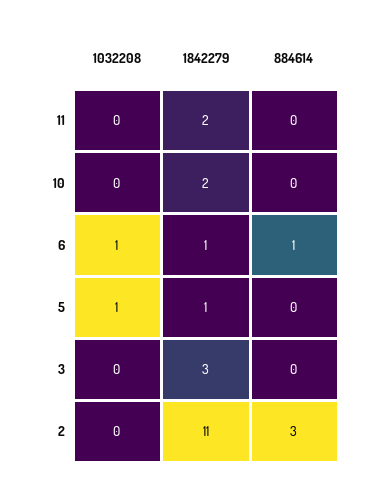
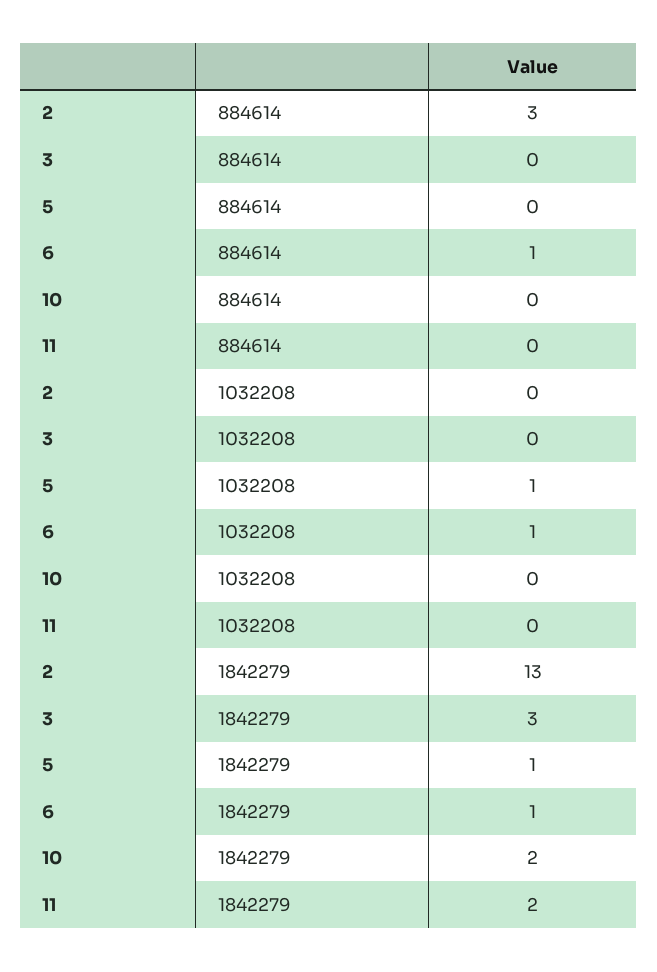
  {
    "1032208": {
      "11": 0,
      "10": 0,
      "6": 1,
      "5": 1,
      "3": 0,
      "2": 0
    },
    "1842279": {
      "11": 2,
      "10": 2,
      "6": 1,
      "5": 1,
      "3": 3,
-     "2": 11
+     "2": 13
    },
    "884614": {
      "11": 0,
      "10": 0,
      "6": 1,
      "5": 0,
      "3": 0,
      "2": 3
    }
  }

